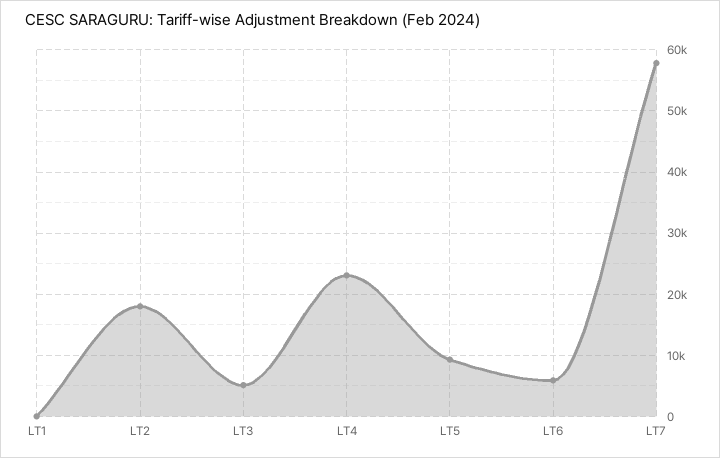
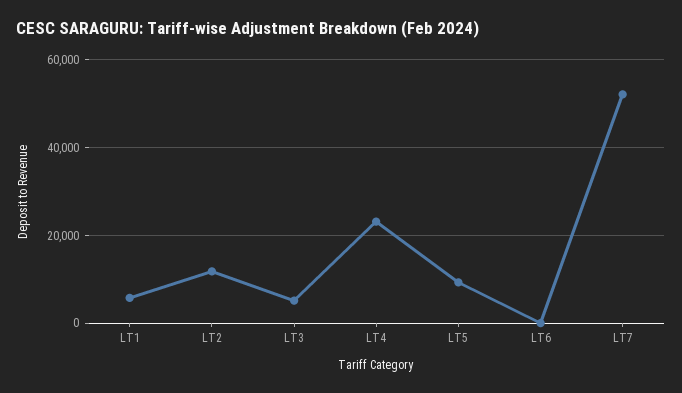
  {
-   "LT1": 0,
+   "LT1": 6000,
-   "LT2": 18000,
+   "LT2": 12000,
    "LT3": 5000,
    "LT4": 23000,
    "LT5": 9000,
-   "LT6": 6000,
+   "LT6": 0,
-   "LT7": 58000
+   "LT7": 52000
  }

